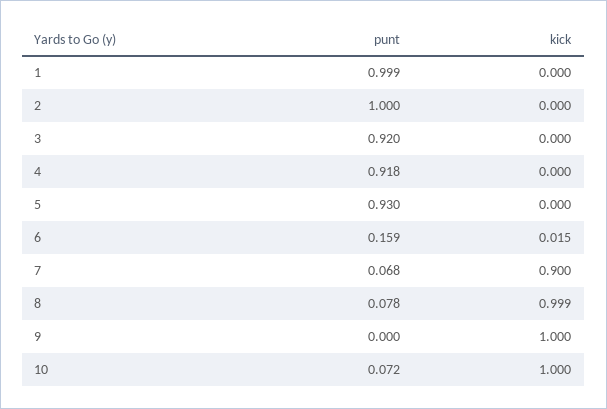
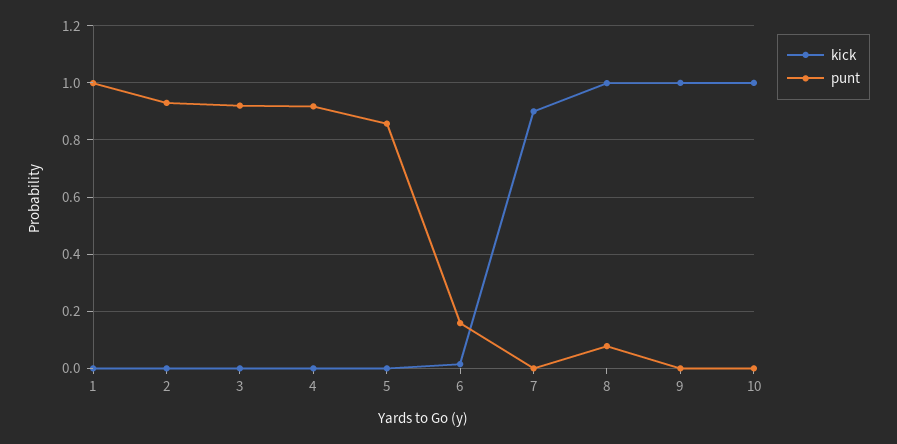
  {
    "punt": {
      "1": 0.999,
-     "2": 1,
+     "2": 0.925,
      "3": 0.92,
      "4": 0.918,
-     "5": 0.93,
+     "5": 0.85,
      "6": 0.159,
-     "7": 0.068,
+     "7": 0,
      "8": 0.078,
      "9": 0,
-     "10": 0.072
+     "10": 0
    },
    "kick": {
      "1": 0,
      "2": 0,
      "3": 0,
      "4": 0,
      "5": 0,
      "6": 0.015,
      "7": 0.9,
      "8": 0.999,
      "9": 1,
      "10": 1
    }
  }

